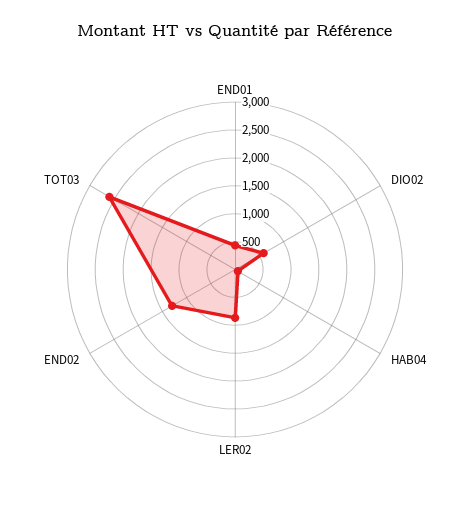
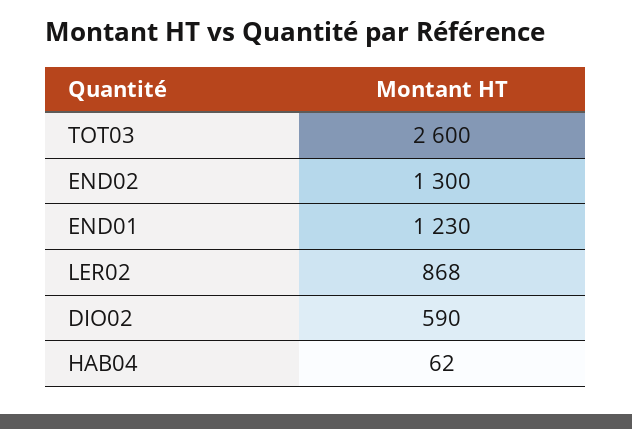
  {
-   "END01": 500,
+   "END01": 1230,
    "DIO02": 590,
    "HAB04": 62,
    "LER02": 868,
    "END02": 1300,
    "TOT03": 2600
  }

